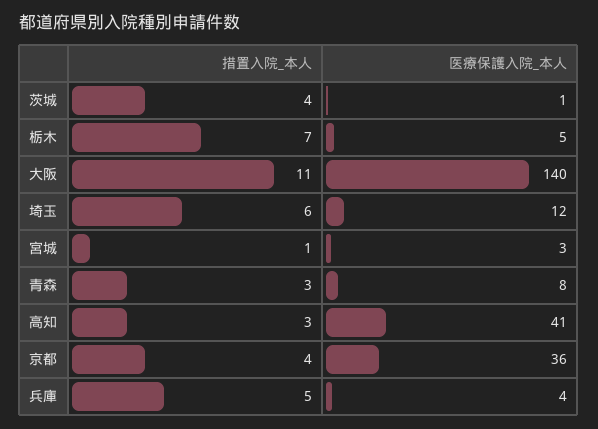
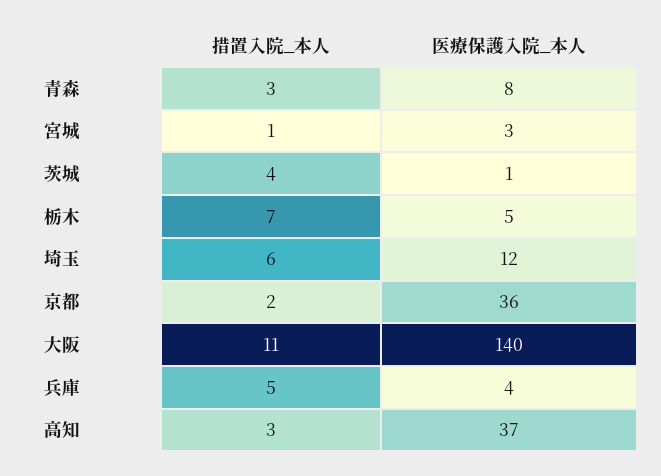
  {
    "措置入院_本人": {
      "茨城": 4,
      "栃木": 7,
      "大阪": 11,
      "埼玉": 6,
      "宮城": 1,
      "青森": 3,
      "高知": 3,
-     "京都": 4,
+     "京都": 2,
      "兵庫": 5
    },
    "医療保護入院_本人": {
      "茨城": 1,
      "栃木": 5,
      "大阪": 140,
      "埼玉": 12,
      "宮城": 3,
      "青森": 8,
-     "高知": 41,
+     "高知": 37,
      "京都": 36,
      "兵庫": 4
    }
  }

